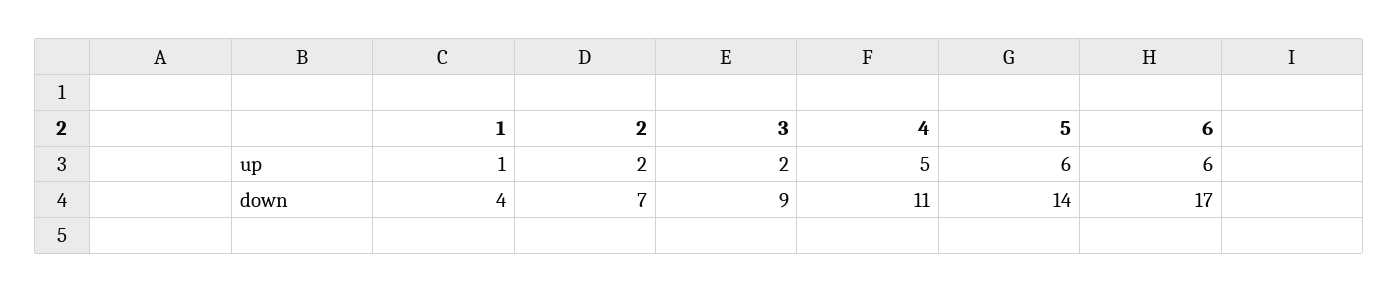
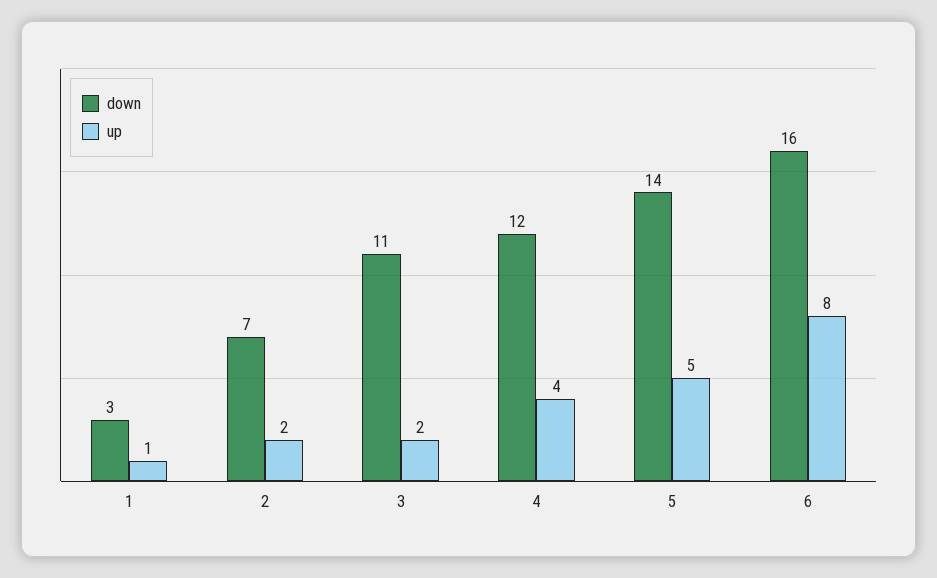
  {
    "up": {
      "1": 1,
      "2": 2,
      "3": 2,
-     "4": 5,
+     "4": 4,
-     "5": 6,
+     "5": 5,
-     "6": 6
+     "6": 8
    },
    "down": {
-     "1": 4,
+     "1": 3,
      "2": 7,
-     "3": 9,
+     "3": 11,
-     "4": 11,
+     "4": 12,
      "5": 14,
-     "6": 17
+     "6": 16
    }
  }

